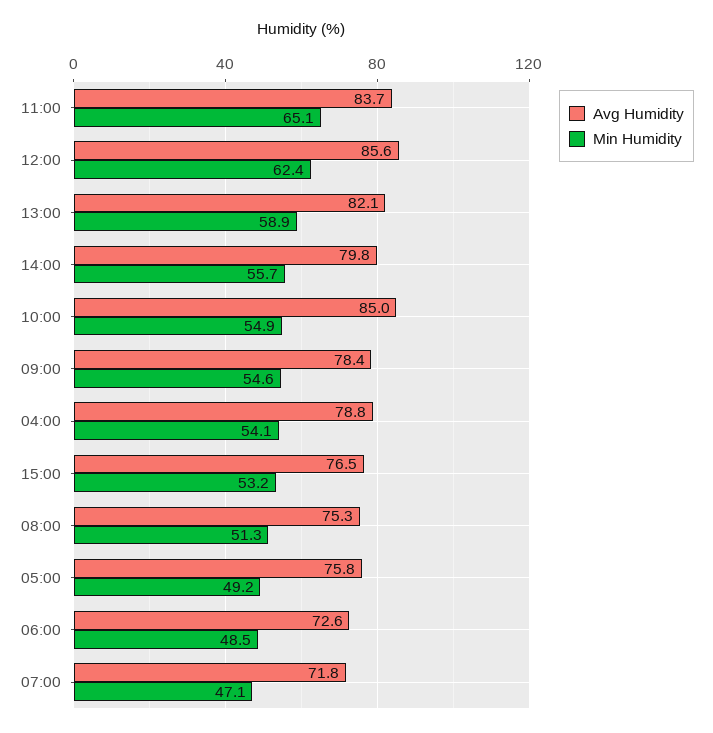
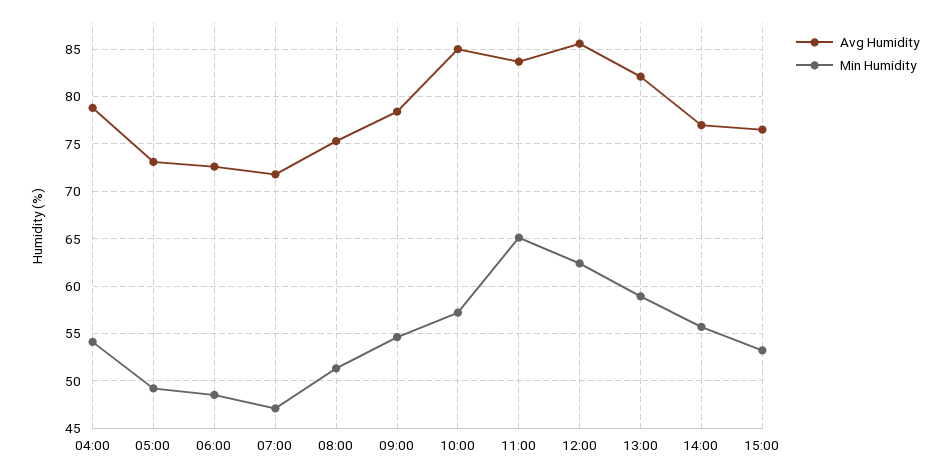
  {
    "Avg Humidity": {
      "11:00": 83.7,
      "12:00": 85.6,
      "13:00": 82.1,
-     "14:00": 79.8,
+     "14:00": 77,
      "10:00": 85,
      "09:00": 78.4,
      "04:00": 78.8,
      "15:00": 76.5,
      "08:00": 75.3,
-     "05:00": 75.8,
+     "05:00": 73,
      "06:00": 72.6,
      "07:00": 71.8
    },
    "Min Humidity": {
      "11:00": 65.1,
      "12:00": 62.4,
      "13:00": 58.9,
      "14:00": 55.7,
-     "10:00": 54.9,
+     "10:00": 57,
      "09:00": 54.6,
      "04:00": 54.1,
      "15:00": 53.2,
      "08:00": 51.3,
      "05:00": 49.2,
      "06:00": 48.5,
      "07:00": 47.1
    }
  }

